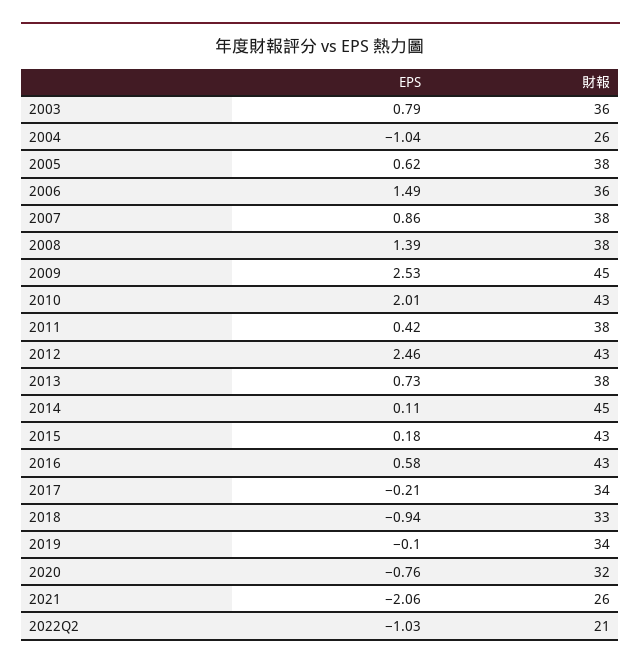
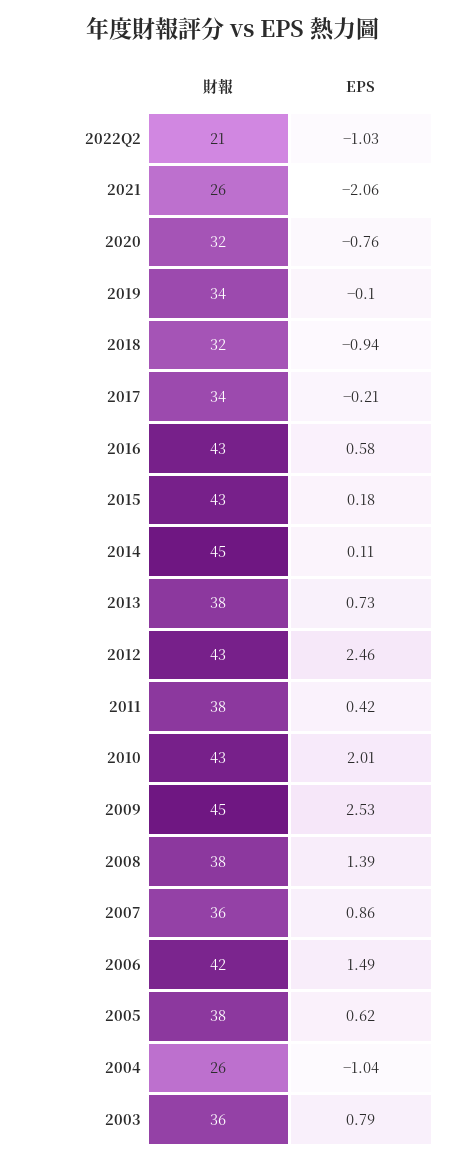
  {
    "EPS": {
      "2003": 0.79,
      "2004": -1.04,
      "2005": 0.62,
      "2006": 1.49,
      "2007": 0.86,
      "2008": 1.39,
      "2009": 2.53,
      "2010": 2.01,
      "2011": 0.42,
      "2012": 2.46,
      "2013": 0.73,
      "2014": 0.11,
      "2015": 0.18,
      "2016": 0.58,
      "2017": -0.21,
      "2018": -0.94,
      "2019": -0.1,
      "2020": -0.76,
      "2021": -2.06,
      "2022Q2": -1.03
    },
    "財報": {
      "2003": 36,
      "2004": 26,
      "2005": 38,
-     "2006": 36,
+     "2006": 42,
-     "2007": 38,
+     "2007": 36,
      "2008": 38,
      "2009": 45,
      "2010": 43,
      "2011": 38,
      "2012": 43,
      "2013": 38,
      "2014": 45,
      "2015": 43,
      "2016": 43,
      "2017": 34,
-     "2018": 33,
+     "2018": 32,
      "2019": 34,
      "2020": 32,
      "2021": 26,
      "2022Q2": 21
    }
  }

